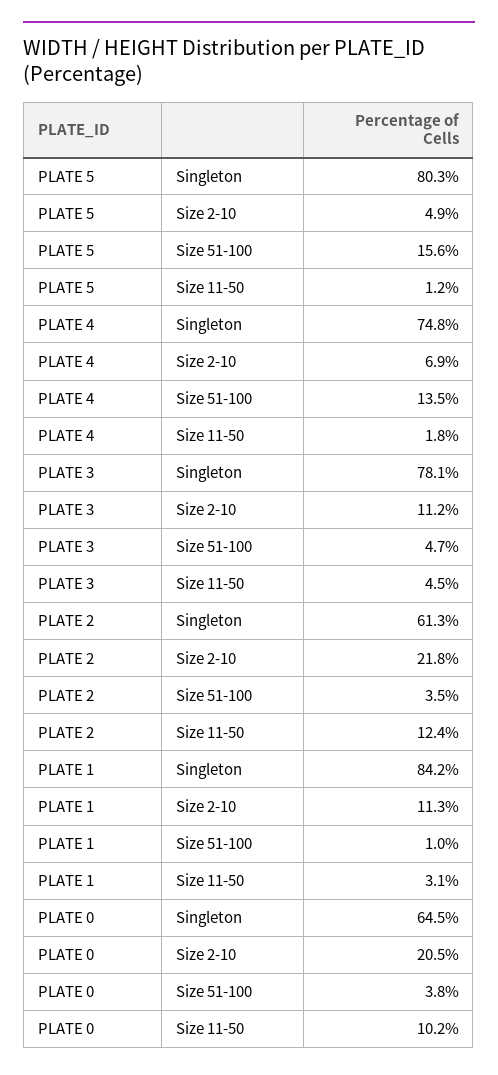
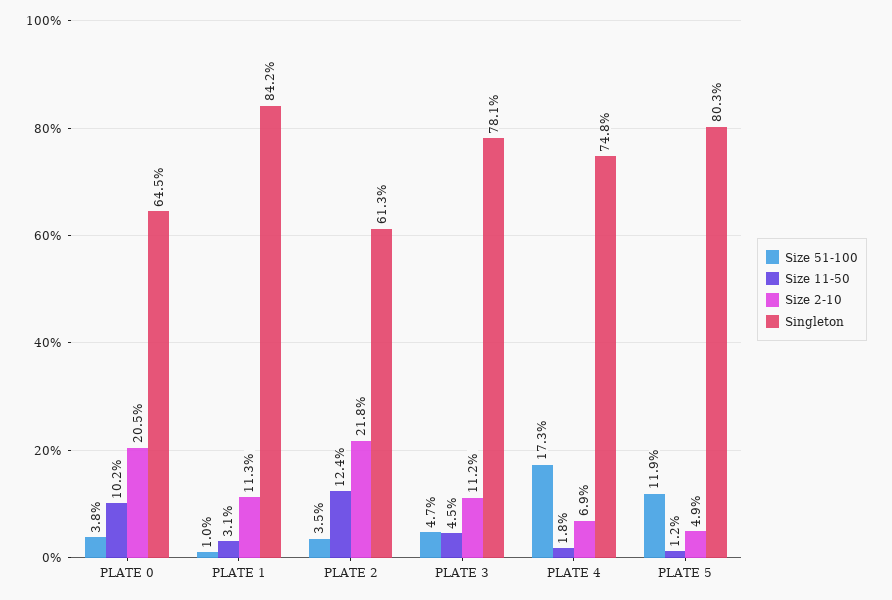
  {
    "Singleton": {
      "PLATE 5": 80.3,
      "PLATE 4": 74.8,
      "PLATE 3": 78.1,
      "PLATE 2": 61.3,
      "PLATE 1": 84.2,
      "PLATE 0": 64.5
    },
    "Size 2-10": {
      "PLATE 5": 4.9,
      "PLATE 4": 6.9,
      "PLATE 3": 11.2,
      "PLATE 2": 21.8,
      "PLATE 1": 11.3,
      "PLATE 0": 20.5
    },
    "Size 51-100": {
-     "PLATE 5": 15.6,
+     "PLATE 5": 11.9,
-     "PLATE 4": 13.5,
+     "PLATE 4": 17.3,
      "PLATE 3": 4.7,
      "PLATE 2": 3.5,
      "PLATE 1": 1,
      "PLATE 0": 3.8
    },
    "Size 11-50": {
      "PLATE 5": 1.2,
      "PLATE 4": 1.8,
      "PLATE 3": 4.5,
      "PLATE 2": 12.4,
      "PLATE 1": 3.1,
      "PLATE 0": 10.2
    }
  }

